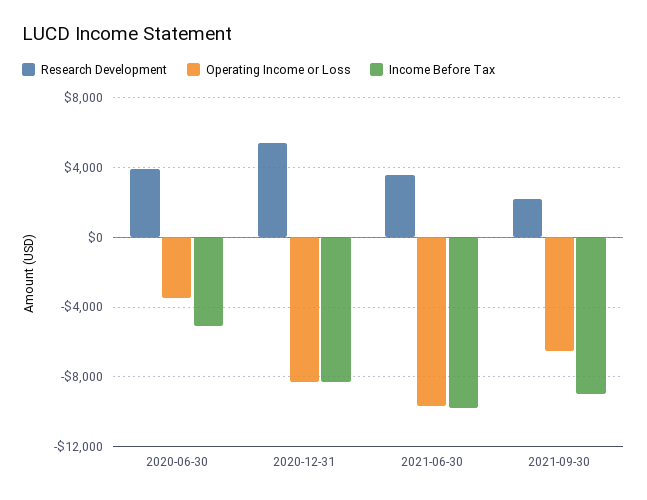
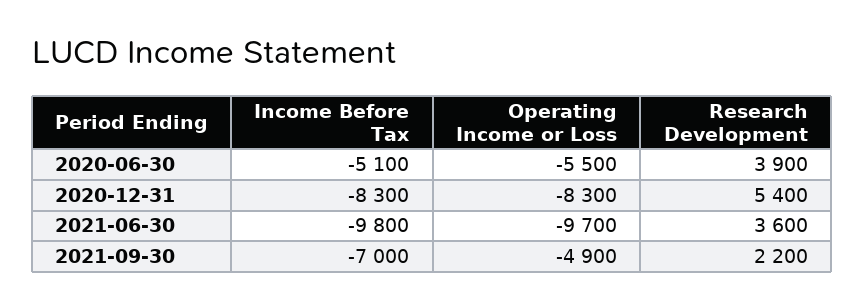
  {
    "Research Development": {
      "2020-06-30": 3900,
      "2020-12-31": 5400,
      "2021-06-30": 3600,
      "2021-09-30": 2200
    },
    "Operating Income or Loss": {
-     "2020-06-30": -3500,
+     "2020-06-30": -5500,
      "2020-12-31": -8300,
      "2021-06-30": -9700,
-     "2021-09-30": -6500
+     "2021-09-30": -4900
    },
    "Income Before Tax": {
      "2020-06-30": -5100,
      "2020-12-31": -8300,
      "2021-06-30": -9800,
-     "2021-09-30": -9000
+     "2021-09-30": -7000
    }
  }

